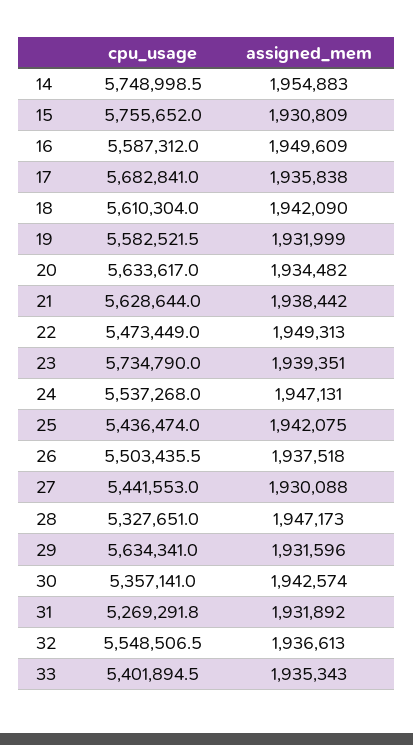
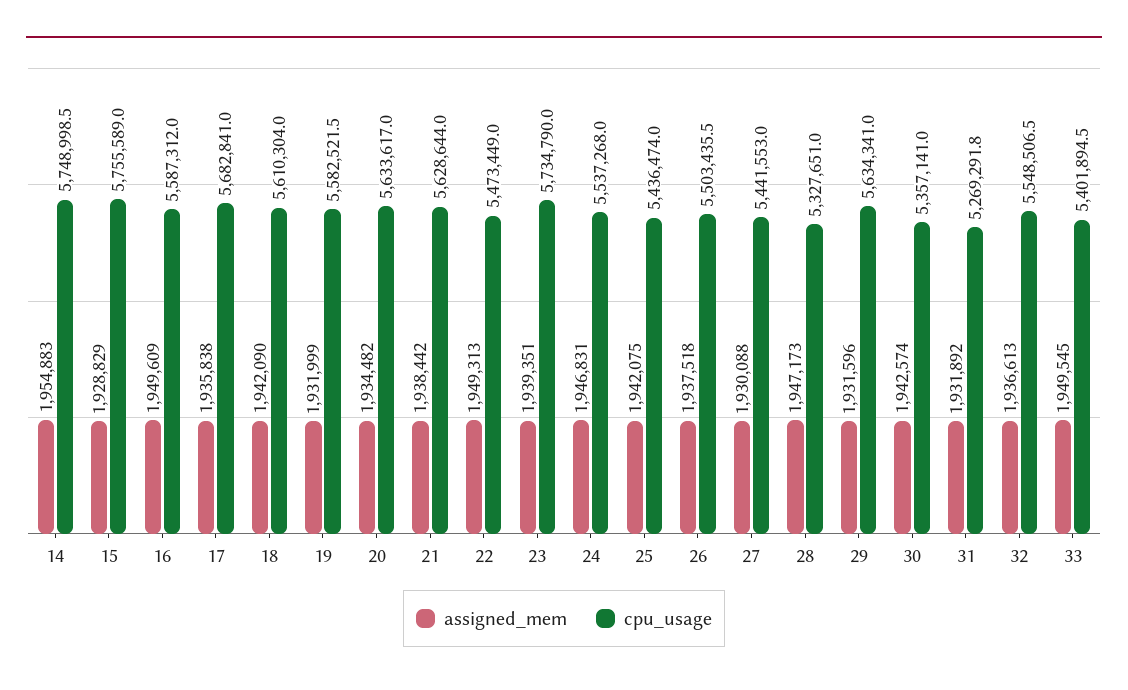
  {
    "cpu_usage": {
      "14": 5748998.5,
-     "15": 5755652,
+     "15": 5755589,
      "16": 5587312,
      "17": 5682841,
      "18": 5610304,
      "19": 5582521.5,
      "20": 5633617,
      "21": 5628644,
      "22": 5473449,
      "23": 5734790,
      "24": 5537268,
      "25": 5436474,
      "26": 5503435.5,
      "27": 5441553,
      "28": 5327651,
      "29": 5634341,
      "30": 5357141,
      "31": 5269291.8,
      "32": 5548506.5,
      "33": 5401894.5
    },
    "assigned_mem": {
      "14": 1954883,
-     "15": 1930809,
+     "15": 1928829,
      "16": 1949609,
      "17": 1935838,
      "18": 1942090,
      "19": 1931999,
      "20": 1934482,
      "21": 1938442,
      "22": 1949313,
      "23": 1939351,
-     "24": 1947131,
+     "24": 1946831,
      "25": 1942075,
      "26": 1937518,
      "27": 1930088,
      "28": 1947173,
      "29": 1931596,
      "30": 1942574,
      "31": 1931892,
      "32": 1936613,
-     "33": 1935343
+     "33": 1949545
    }
  }

